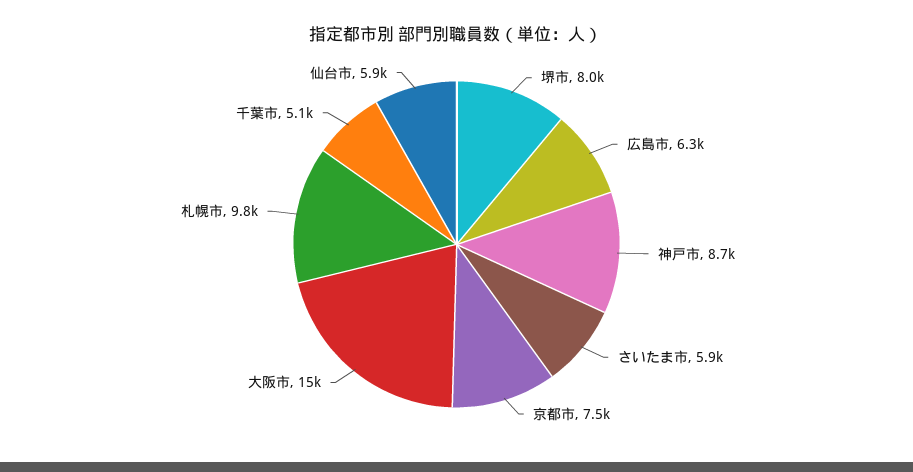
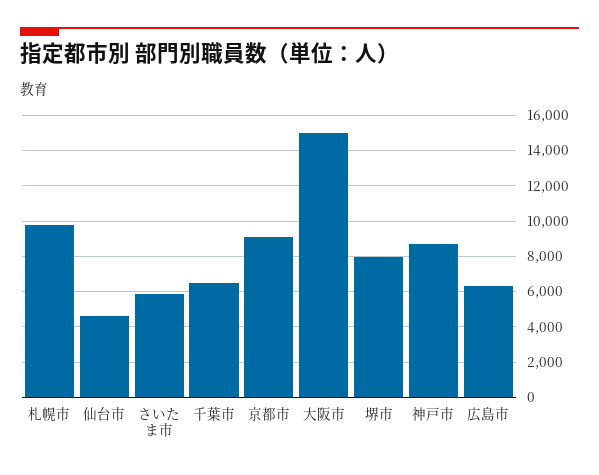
  {
    "堺市": 8000,
    "広島市": 6300,
    "神戸市": 8700,
    "さいたま市": 5900,
-   "京都市": 7500,
+   "京都市": 9000,
    "大阪市": 15000,
    "札幌市": 9800,
-   "千葉市": 5100,
+   "千葉市": 6500,
-   "仙台市": 5900
+   "仙台市": 4500
  }

